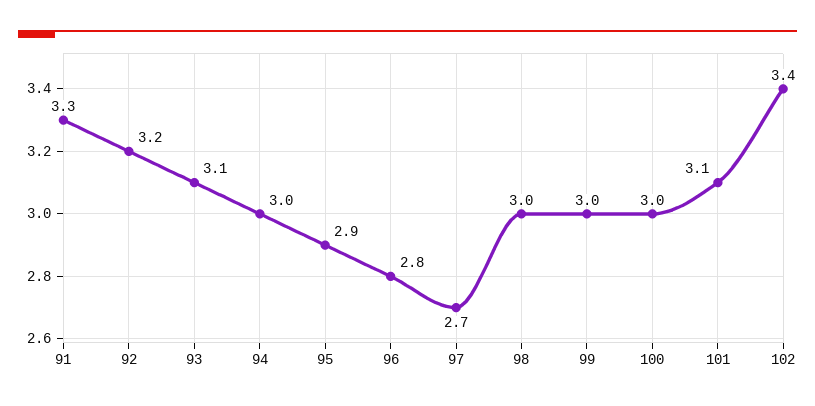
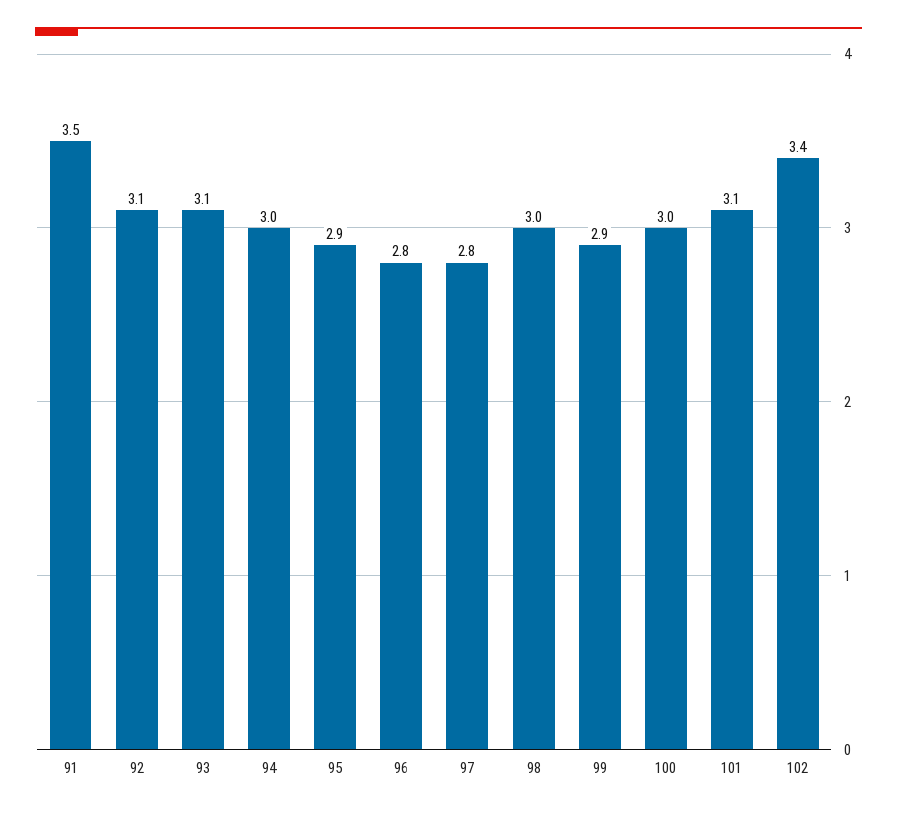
  {
-   "91": 3.3,
+   "91": 3.5,
-   "92": 3.2,
+   "92": 3.1,
    "93": 3.1,
    "94": 3,
    "95": 2.9,
    "96": 2.8,
-   "97": 2.7,
+   "97": 2.8,
    "98": 3,
-   "99": 3,
+   "99": 2.9,
    "100": 3,
    "101": 3.1,
    "102": 3.4
  }

